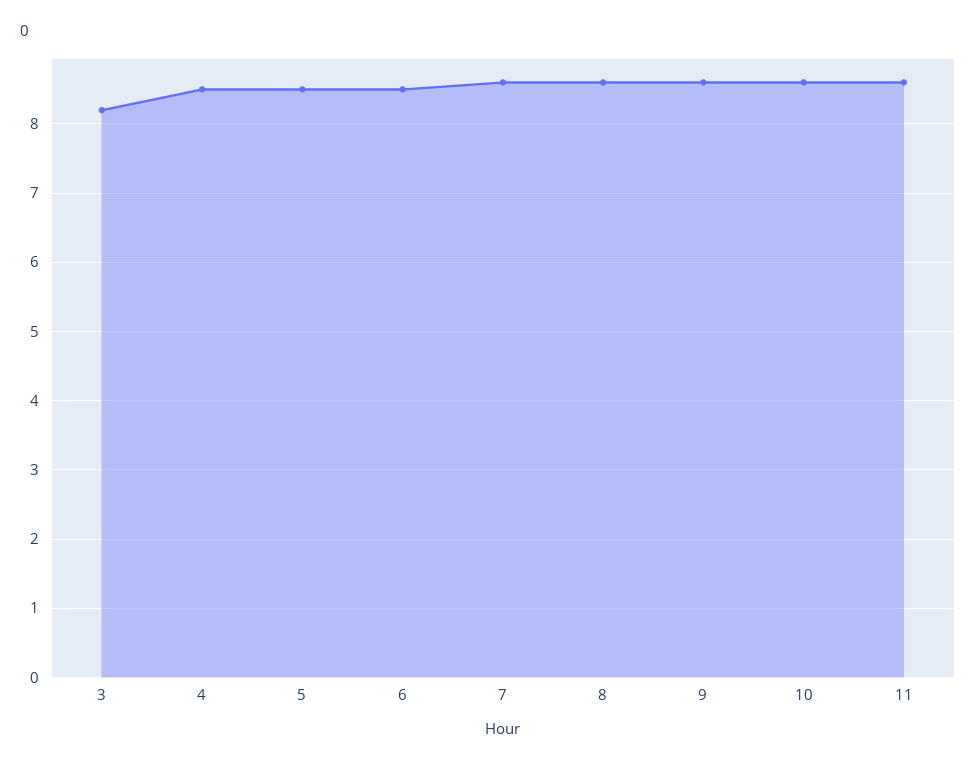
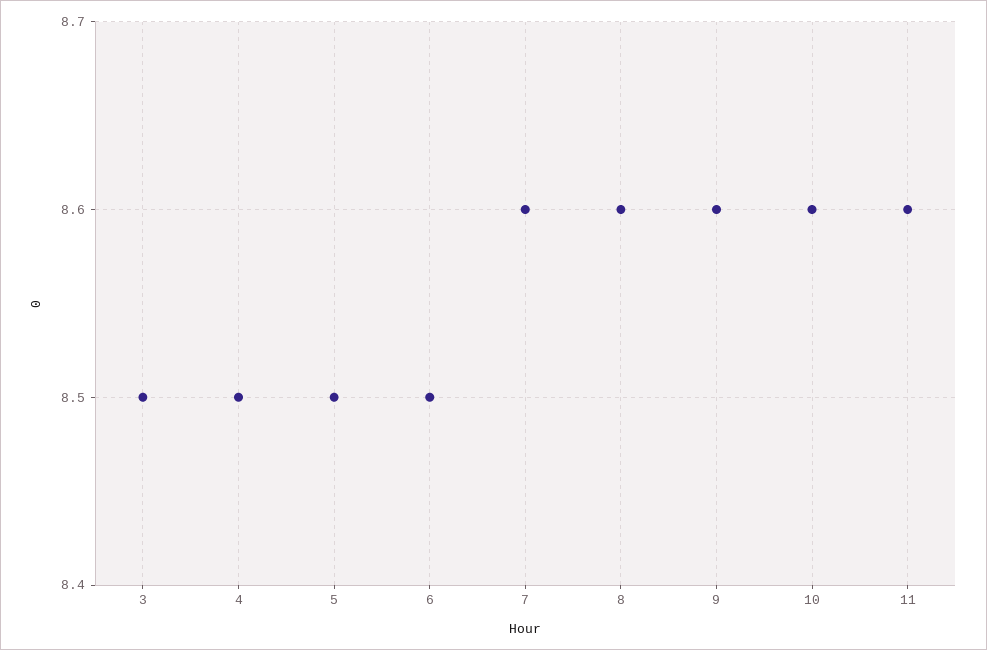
  {
-   "3": 8.2,
+   "3": 8.5,
    "4": 8.5,
    "5": 8.5,
    "6": 8.5,
    "7": 8.6,
    "8": 8.6,
    "9": 8.6,
    "10": 8.6,
    "11": 8.6
  }

